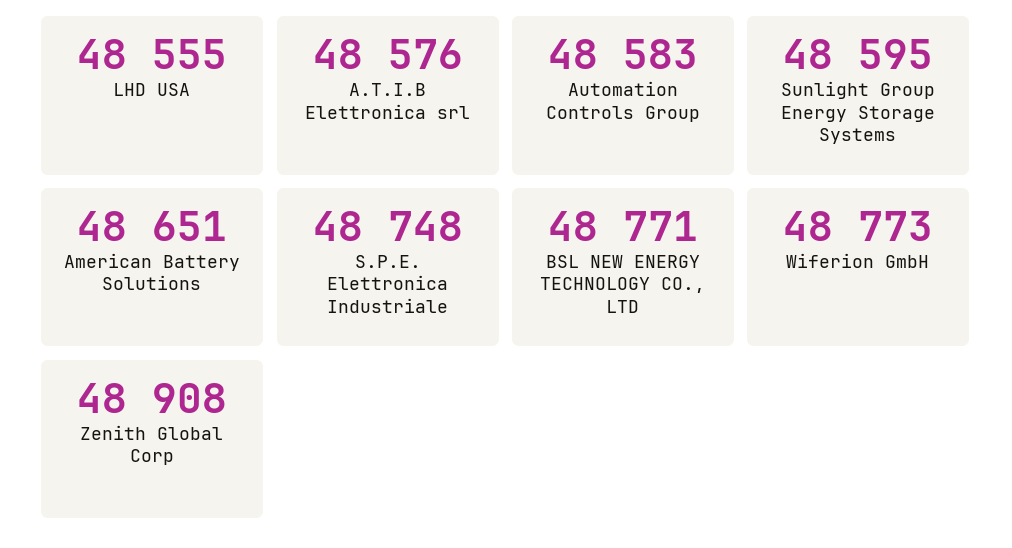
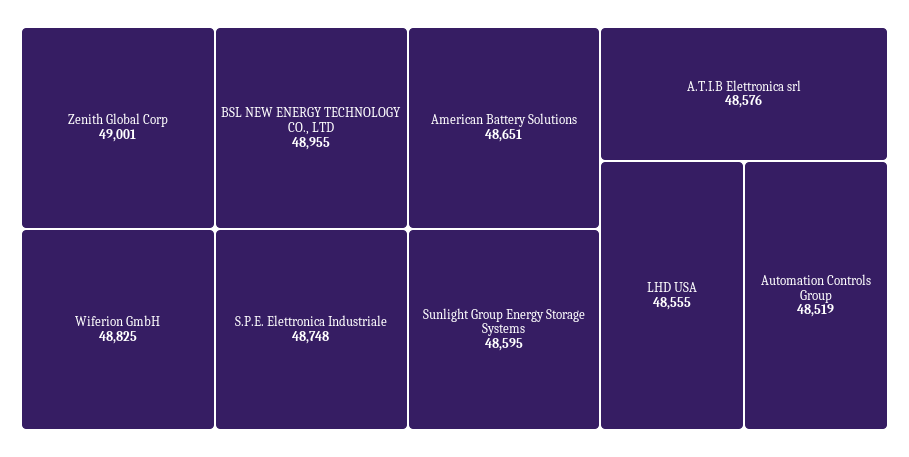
  {
    "LHD USA": 48555,
    "A.T.I.B Elettronica srl": 48576,
-   "Automation Controls Group": 48583,
+   "Automation Controls Group": 48519,
    "Sunlight Group Energy Storage Systems": 48595,
    "American Battery Solutions": 48651,
    "S.P.E. Elettronica Industriale": 48748,
-   "BSL NEW ENERGY TECHNOLOGY CO., LTD": 48771,
+   "BSL NEW ENERGY TECHNOLOGY CO., LTD": 48955,
-   "Wiferion GmbH": 48773,
+   "Wiferion GmbH": 48825,
-   "Zenith Global Corp": 48908
+   "Zenith Global Corp": 49001
  }

